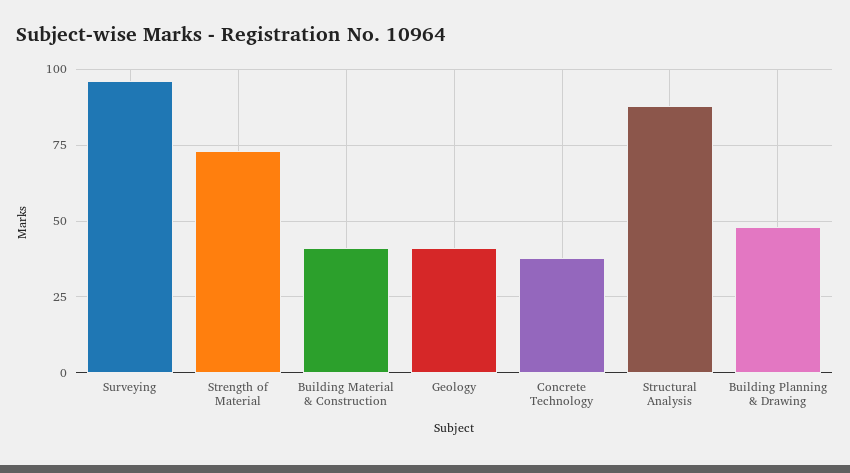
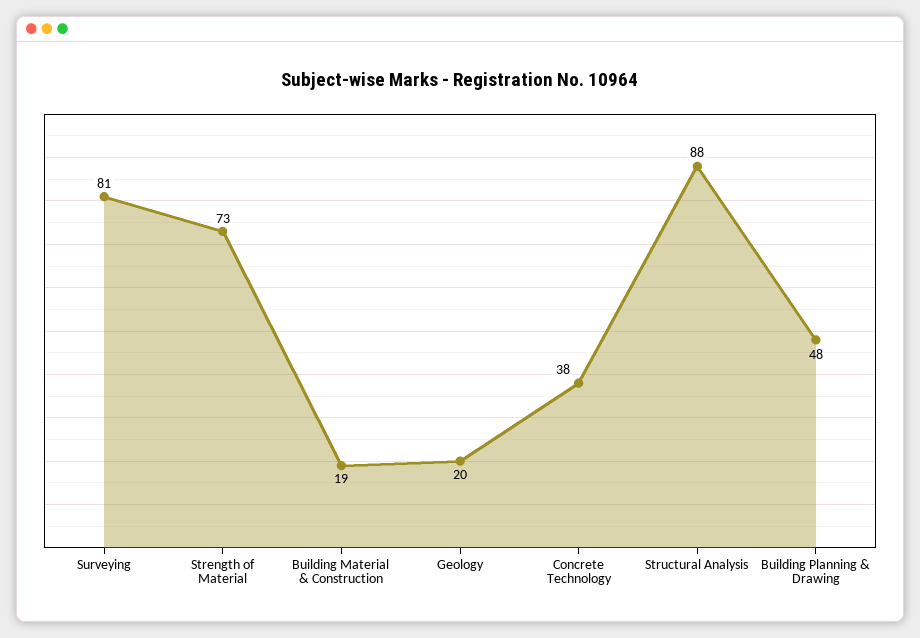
  {
-   "Surveying": 95,
+   "Surveying": 81,
    "Strength of Material": 73,
-   "Building Material & Construction": 40,
+   "Building Material & Construction": 19,
-   "Geology": 40,
+   "Geology": 20,
    "Concrete Technology": 38,
    "Structural Analysis": 88,
    "Building Planning & Drawing": 48
  }

